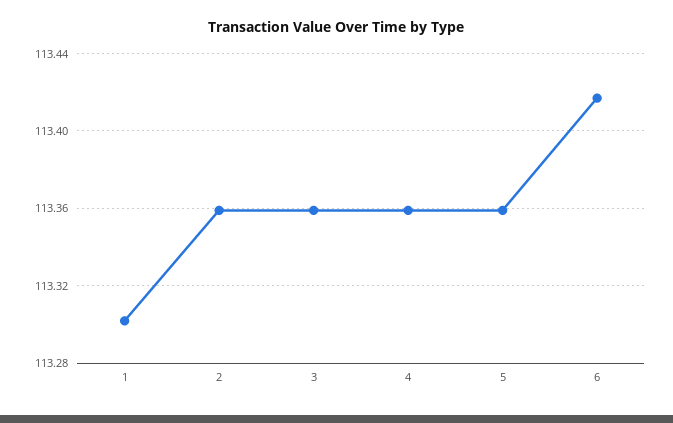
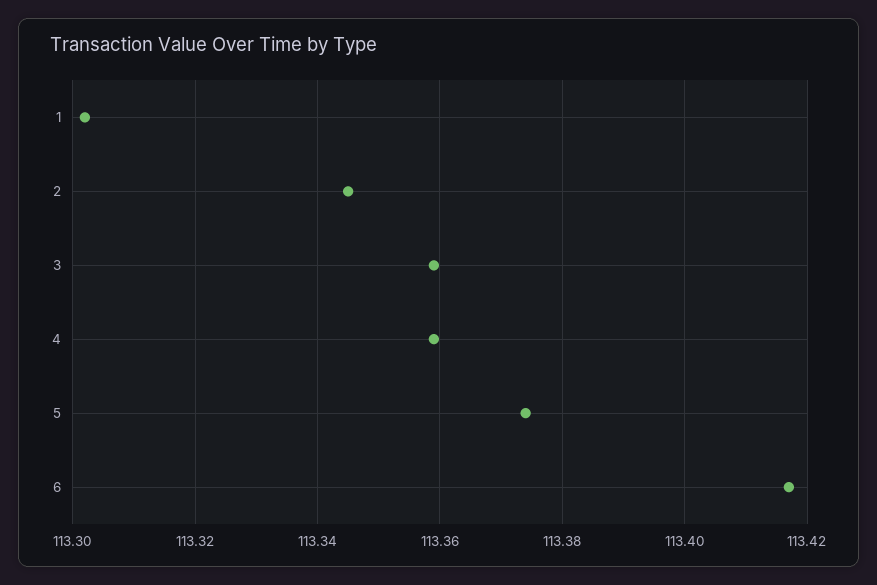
  {
    "1": 113.3,
-   "2": 113.36,
+   "2": 113.345,
    "3": 113.36,
    "4": 113.36,
-   "5": 113.36,
+   "5": 113.375,
    "6": 113.415
  }

